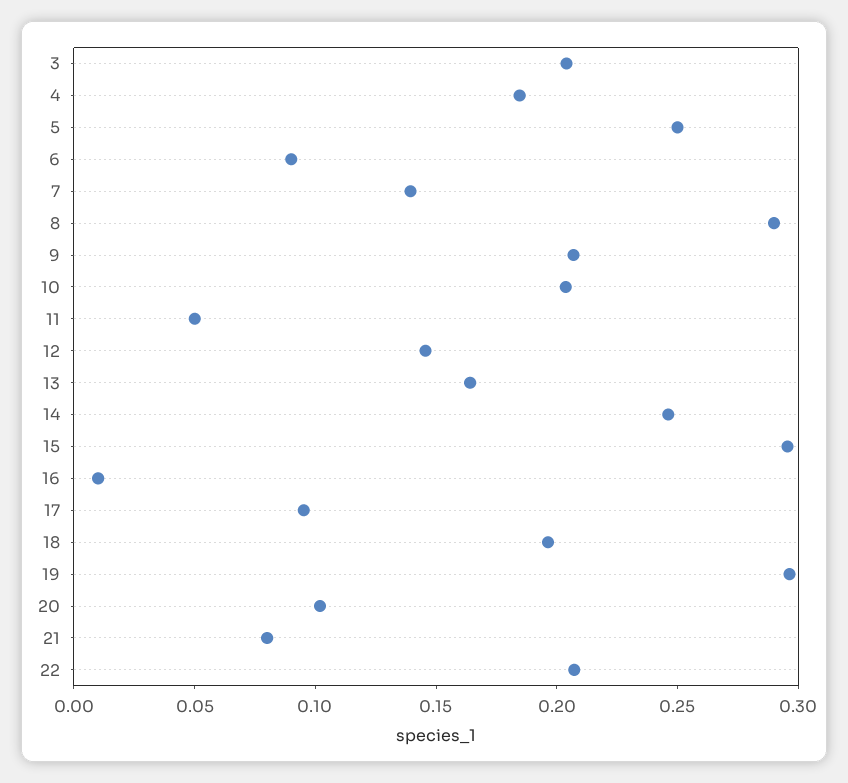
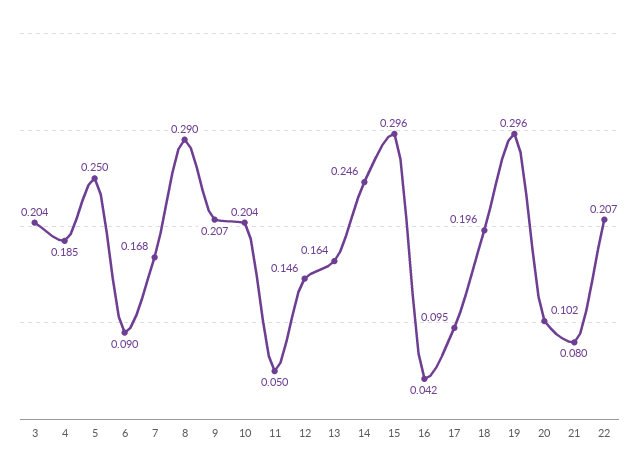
  {
    "3": 0.204,
    "4": 0.185,
    "5": 0.25,
    "6": 0.09,
-   "7": 0.14,
+   "7": 0.168,
    "8": 0.29,
    "9": 0.207,
    "10": 0.204,
    "11": 0.05,
    "12": 0.146,
    "13": 0.164,
    "14": 0.246,
    "15": 0.296,
-   "16": 0.01,
+   "16": 0.042,
    "17": 0.095,
    "18": 0.196,
    "19": 0.296,
    "20": 0.102,
    "21": 0.08,
    "22": 0.207
  }

